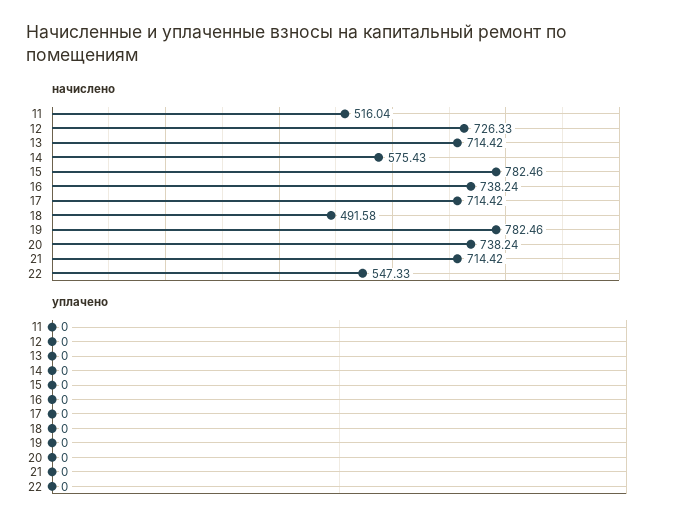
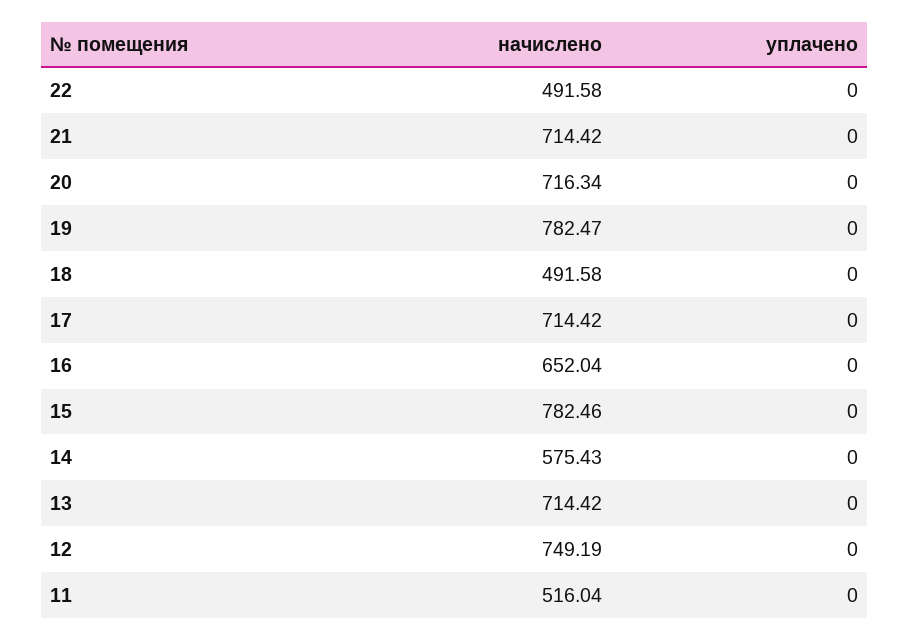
  {
    "начислено": {
      "11": 516.04,
-     "12": 726.33,
+     "12": 749.19,
      "13": 714.42,
      "14": 575.43,
      "15": 782.46,
-     "16": 738.24,
+     "16": 652.04,
      "17": 714.42,
      "18": 491.58,
-     "19": 782.46,
+     "19": 782.47,
-     "20": 738.24,
+     "20": 716.34,
      "21": 714.42,
-     "22": 547.33
+     "22": 491.58
    },
    "уплачено": {
      "11": 0,
      "12": 0,
      "13": 0,
      "14": 0,
      "15": 0,
      "16": 0,
      "17": 0,
      "18": 0,
      "19": 0,
      "20": 0,
      "21": 0,
      "22": 0
    }
  }

